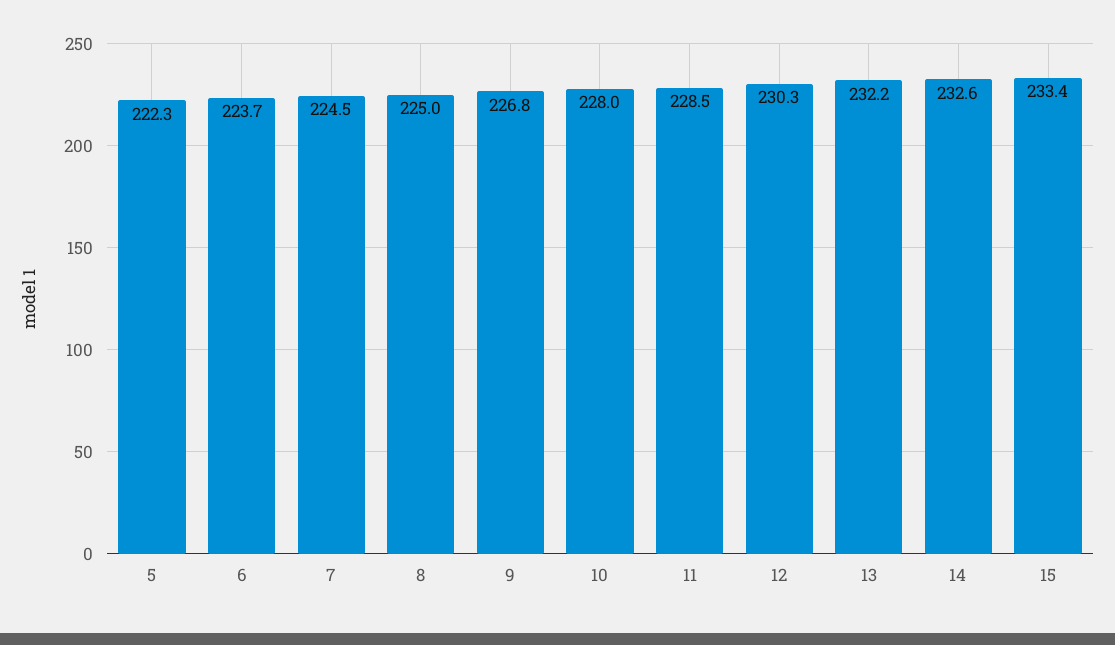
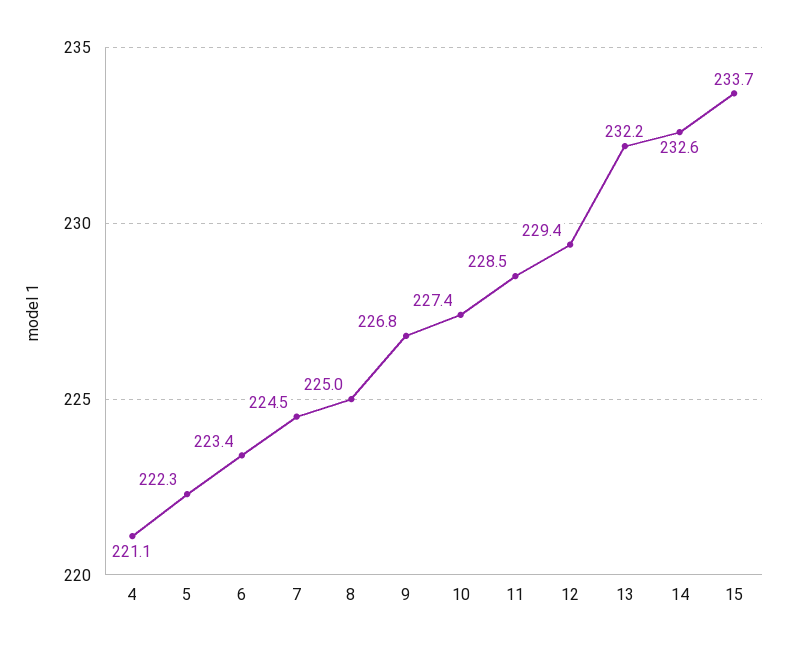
  {
    "5": 222.3,
-   "6": 223.7,
+   "6": 223.4,
    "7": 224.5,
    "8": 225,
    "9": 226.8,
-   "10": 228,
+   "10": 227.4,
    "11": 228.5,
-   "12": 230.3,
+   "12": 229.4,
    "13": 232.2,
    "14": 232.6,
-   "15": 233.4
+   "15": 233.7,
+   "4": 221.1
  }

